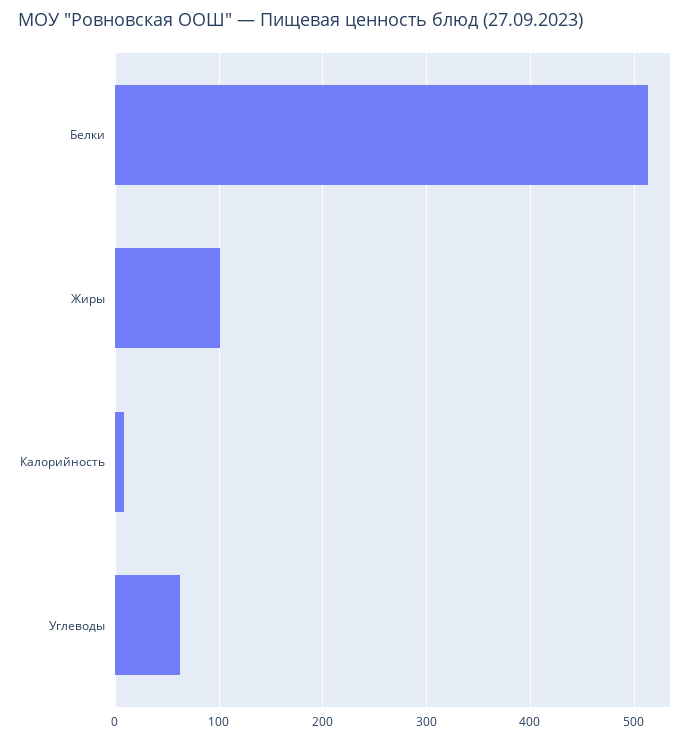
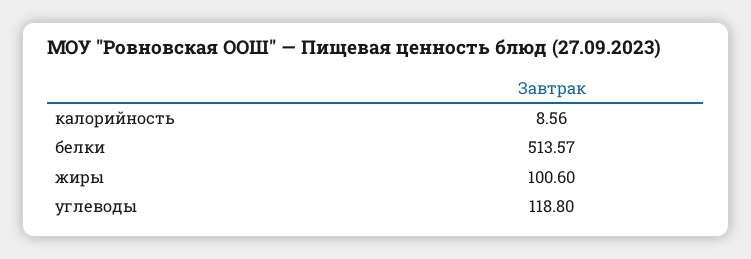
  {
    "Белки": 513.57,
    "Жиры": 100.6,
    "Калорийность": 8.56,
-   "Углеводы": 60
+   "Углеводы": 118.8
  }

